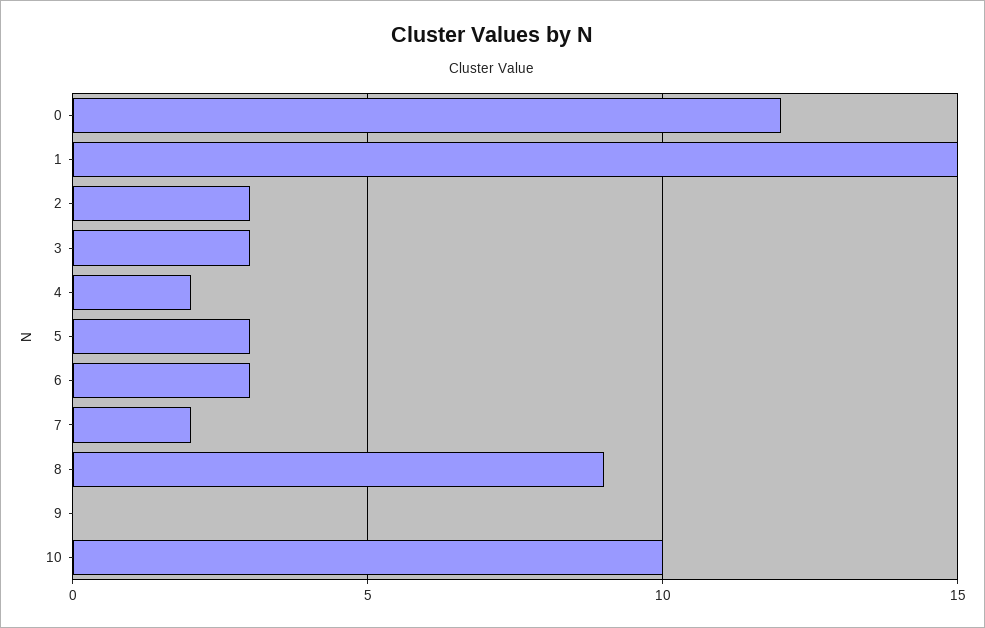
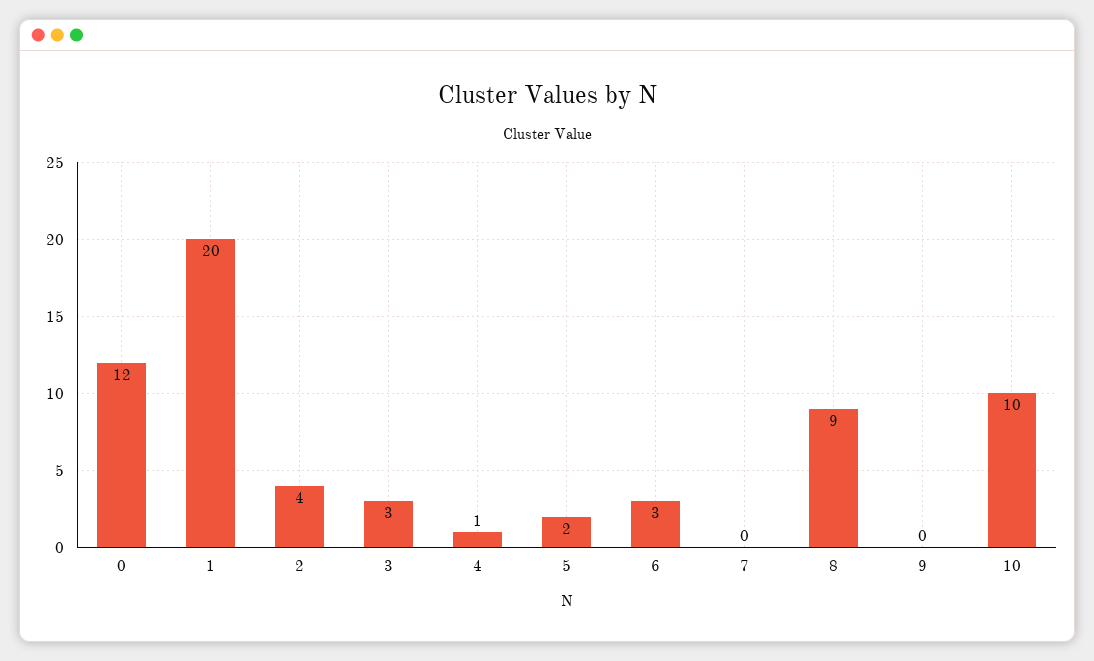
  {
    "0": 12,
-   "1": 15,
+   "1": 20,
-   "2": 3,
+   "2": 4,
    "3": 3,
-   "4": 2,
+   "4": 1,
-   "5": 3,
+   "5": 2,
    "6": 3,
-   "7": 2,
+   "7": 0,
    "8": 9,
    "9": 0,
    "10": 10
  }

